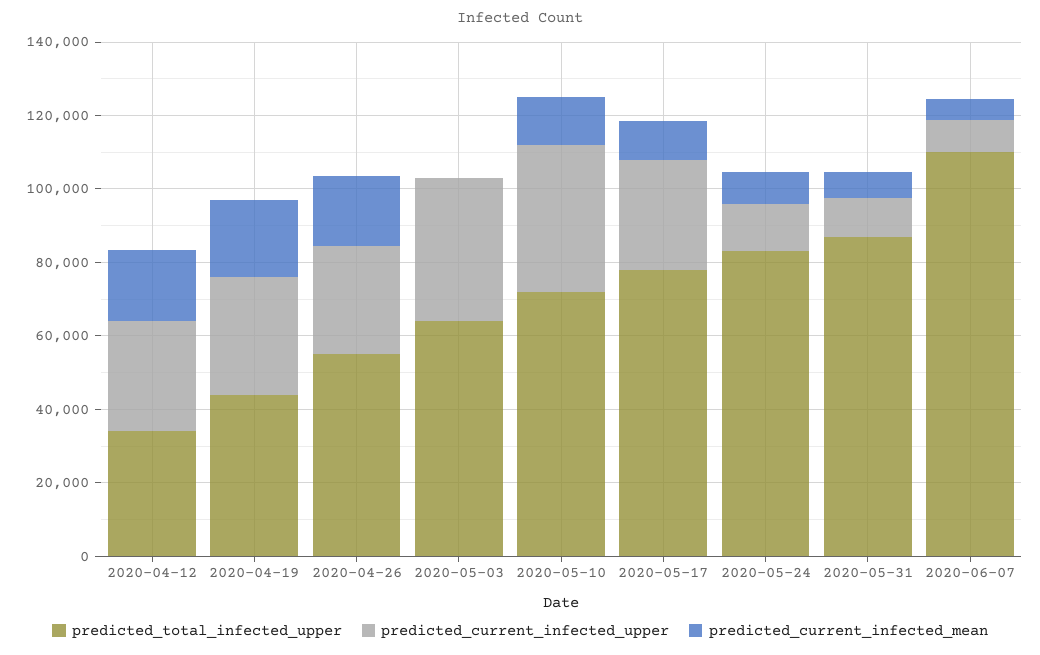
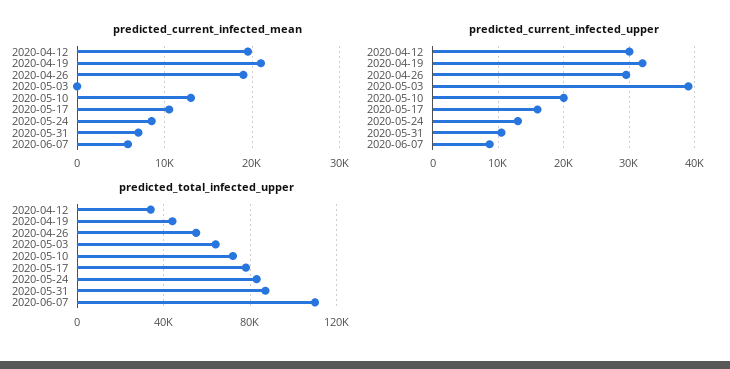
  {
    "predicted_total_infected_upper": {
      "2020-04-12": 35000,
      "2020-04-19": 45000,
      "2020-04-26": 55000,
      "2020-05-03": 65000,
      "2020-05-10": 70000,
      "2020-05-17": 80000,
      "2020-05-24": 85000,
      "2020-05-31": 85000,
      "2020-06-07": 110000
    },
    "predicted_current_infected_upper": {
      "2020-04-12": 30000,
      "2020-04-19": 32000,
      "2020-04-26": 30000,
      "2020-05-03": 39000,
-     "2020-05-10": 40000,
+     "2020-05-10": 20000,
-     "2020-05-17": 30000,
+     "2020-05-17": 16000,
      "2020-05-24": 13000,
      "2020-05-31": 11000,
      "2020-06-07": 9000
    },
    "predicted_current_infected_mean": {
      "2020-04-12": 20000,
      "2020-04-19": 21000,
      "2020-04-26": 19000,
      "2020-05-03": 0,
      "2020-05-10": 13000,
      "2020-05-17": 11000,
      "2020-05-24": 9000,
      "2020-05-31": 7000,
      "2020-06-07": 6000
    }
  }

